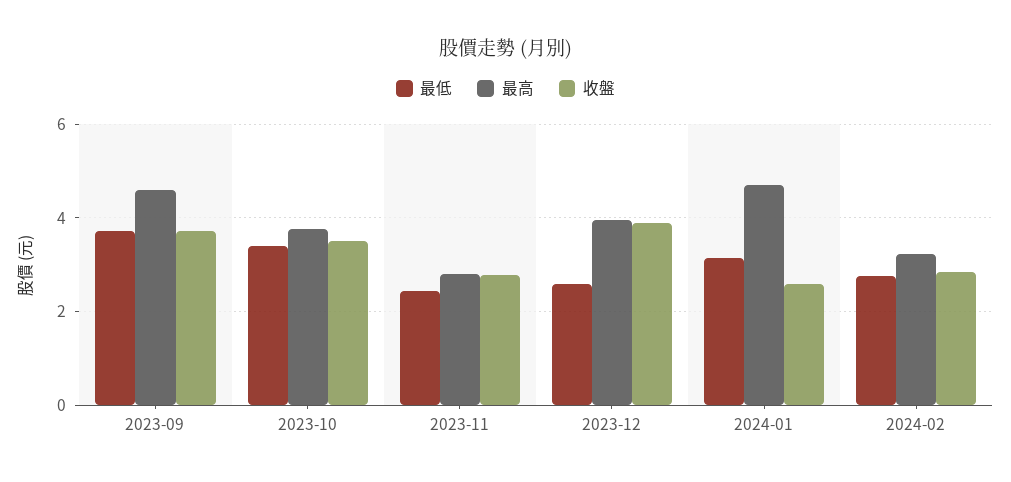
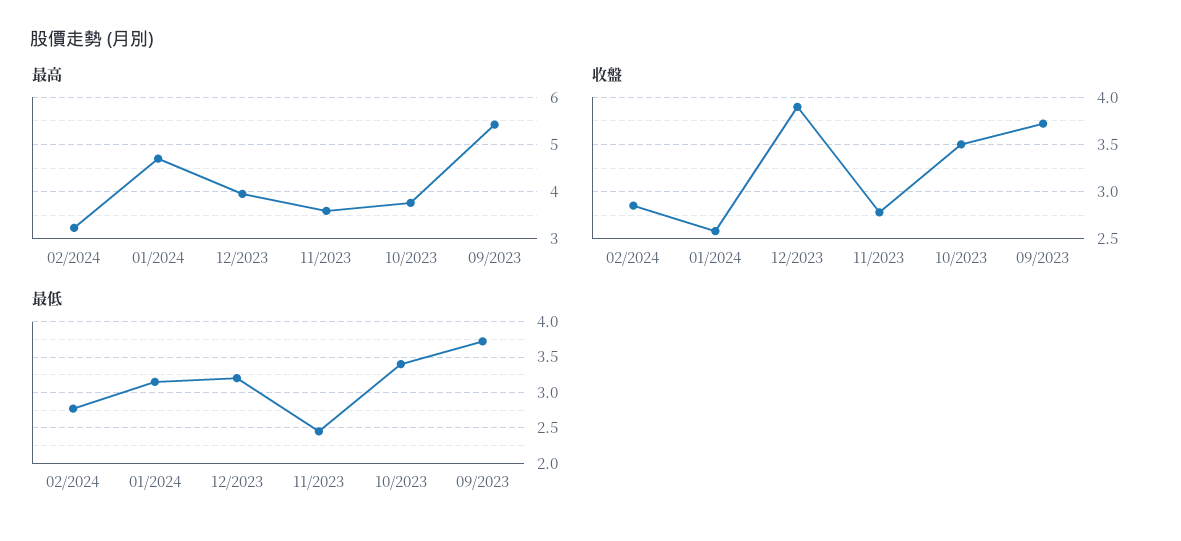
  {
    "最低": {
      "2023-09": 3.7,
      "2023-10": 3.4,
      "2023-11": 2.5,
-     "2023-12": 2.6,
+     "2023-12": 3.2,
      "2024-01": 3.2,
      "2024-02": 2.8
    },
    "最高": {
-     "2023-09": 4.6,
+     "2023-09": 5.4,
      "2023-10": 3.8,
-     "2023-11": 2.8,
+     "2023-11": 3.6,
      "2023-12": 4,
      "2024-01": 4.8,
      "2024-02": 3.2
    },
    "收盤": {
      "2023-09": 3.7,
      "2023-10": 3.5,
      "2023-11": 2.8,
      "2023-12": 3.9,
      "2024-01": 2.6,
      "2024-02": 2.9
    }
  }

